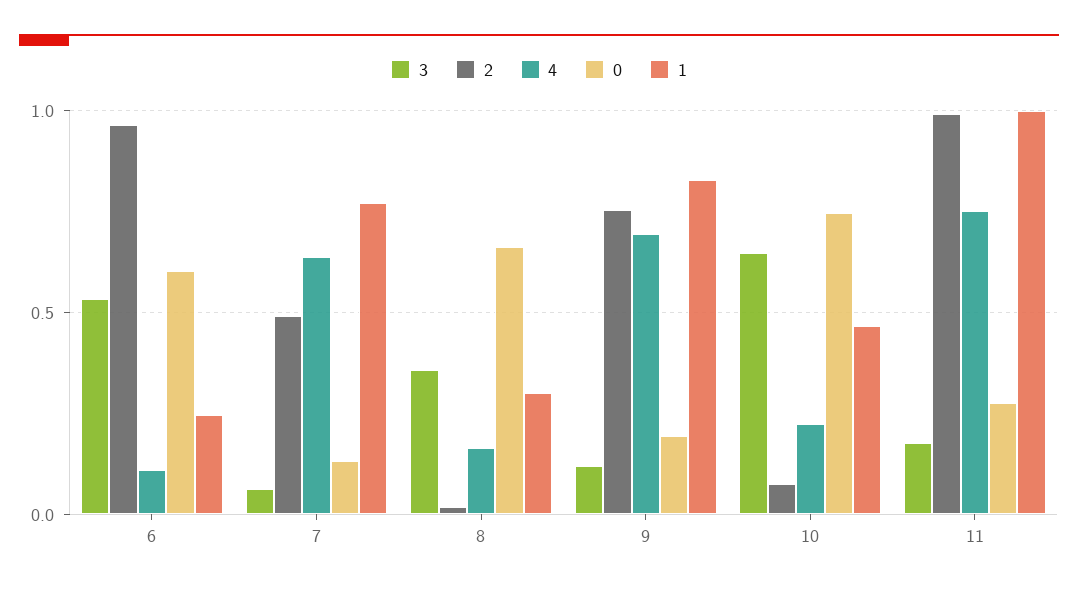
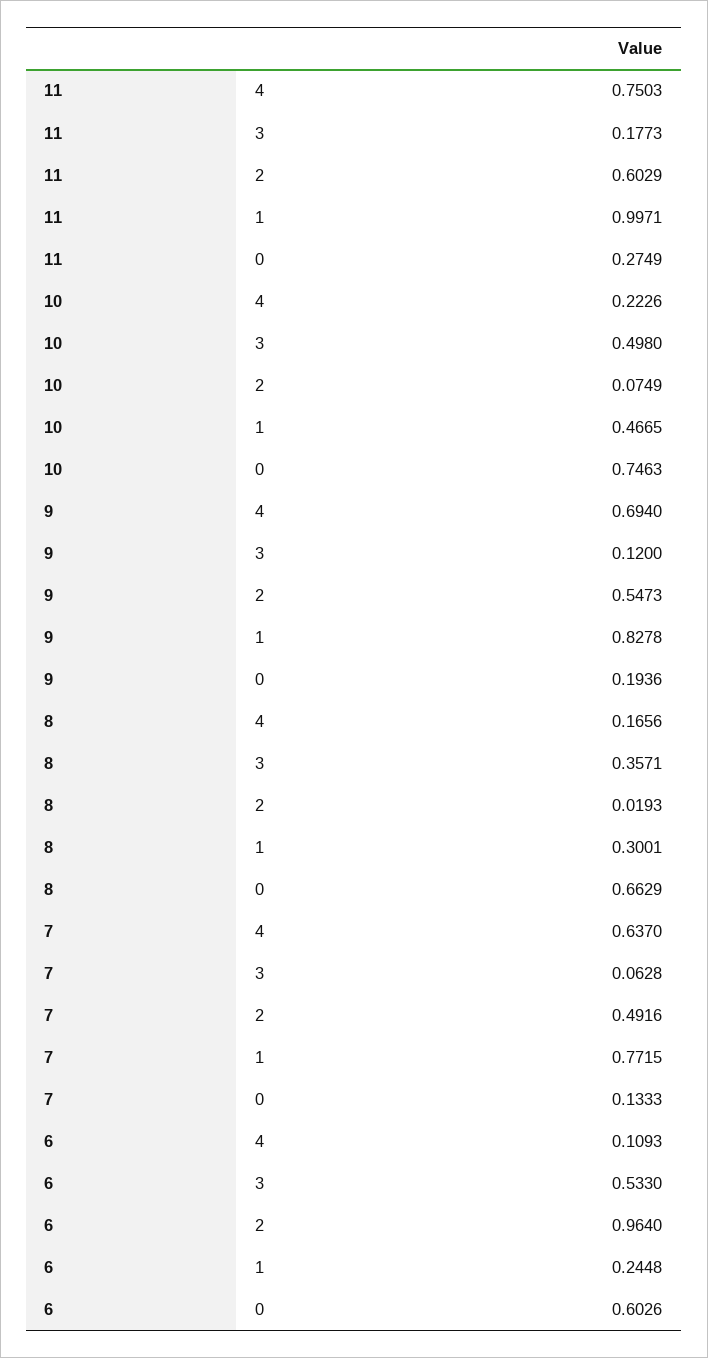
  {
    "3": {
      "6": 0.533,
      "7": 0.0628,
      "8": 0.3571,
      "9": 0.12,
-     "10": 0.65,
+     "10": 0.498,
      "11": 0.1773
    },
    "2": {
      "6": 0.964,
      "7": 0.4916,
      "8": 0.0193,
-     "9": 0.75,
+     "9": 0.5473,
      "10": 0.0749,
-     "11": 1
+     "11": 0.6029
    },
    "4": {
      "6": 0.1093,
      "7": 0.637,
      "8": 0.1656,
      "9": 0.694,
      "10": 0.2226,
      "11": 0.7503
    },
    "0": {
      "6": 0.6026,
      "7": 0.1333,
      "8": 0.6629,
      "9": 0.1936,
      "10": 0.7463,
      "11": 0.2749
    },
    "1": {
      "6": 0.2448,
      "7": 0.7715,
      "8": 0.3001,
      "9": 0.8278,
      "10": 0.4665,
      "11": 0.9971
    }
  }

